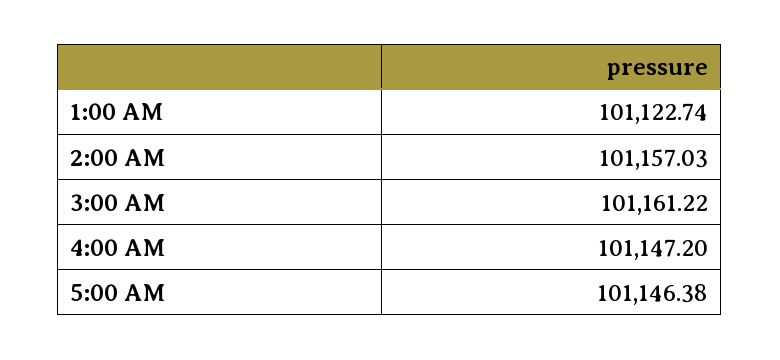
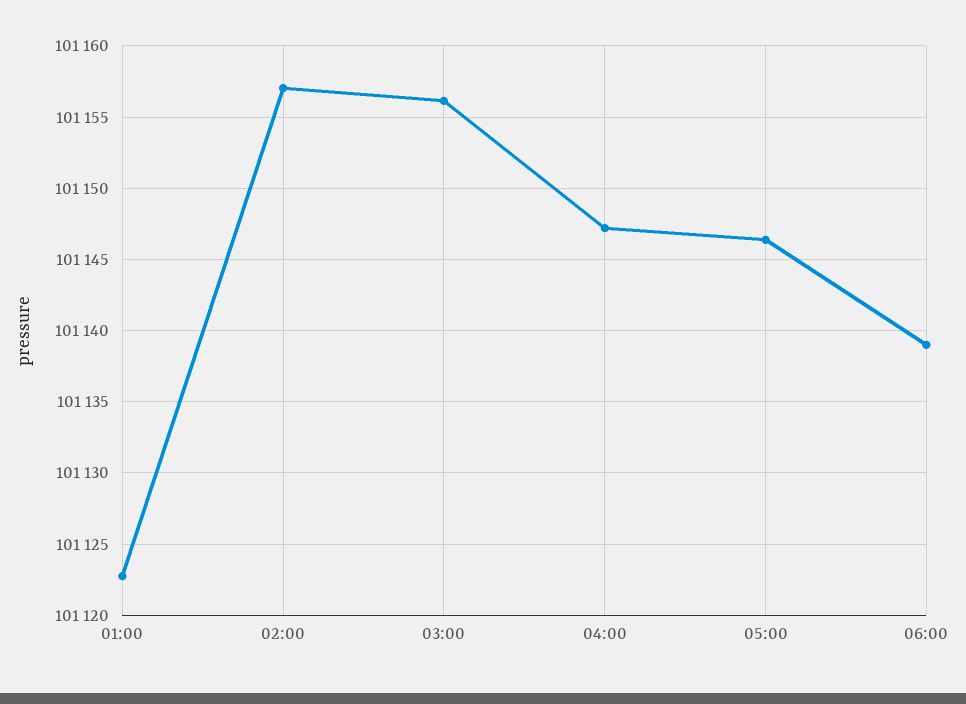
  {
    "1:00 AM": 101122.74,
    "2:00 AM": 101157.03,
-   "3:00 AM": 101161.22,
+   "3:00 AM": 101156,
    "4:00 AM": 101147.2,
-   "5:00 AM": 101146.38
+   "5:00 AM": 101146.38,
+   "06:00": 101139
  }

